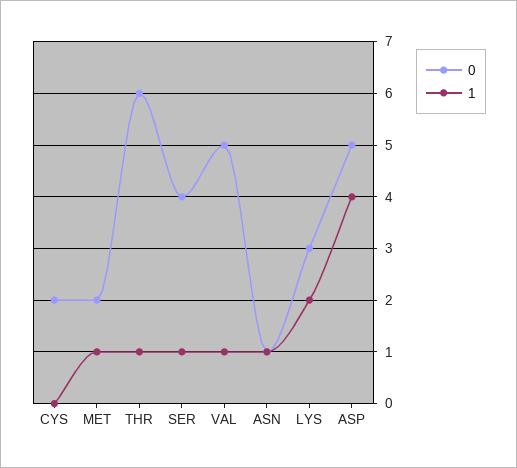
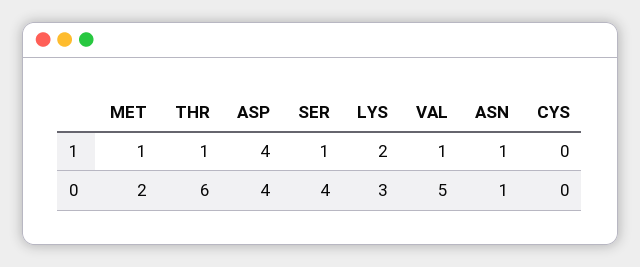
  {
    "0": {
-     "CYS": 2,
+     "CYS": 0,
      "MET": 2,
      "THR": 6,
      "SER": 4,
      "VAL": 5,
      "ASN": 1,
      "LYS": 3,
-     "ASP": 5
+     "ASP": 4
    },
    "1": {
      "CYS": 0,
      "MET": 1,
      "THR": 1,
      "SER": 1,
      "VAL": 1,
      "ASN": 1,
      "LYS": 2,
      "ASP": 4
    }
  }

